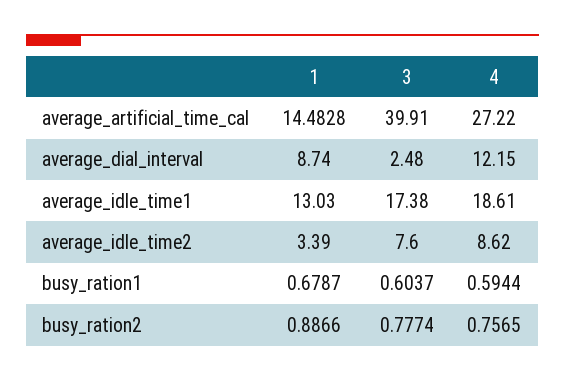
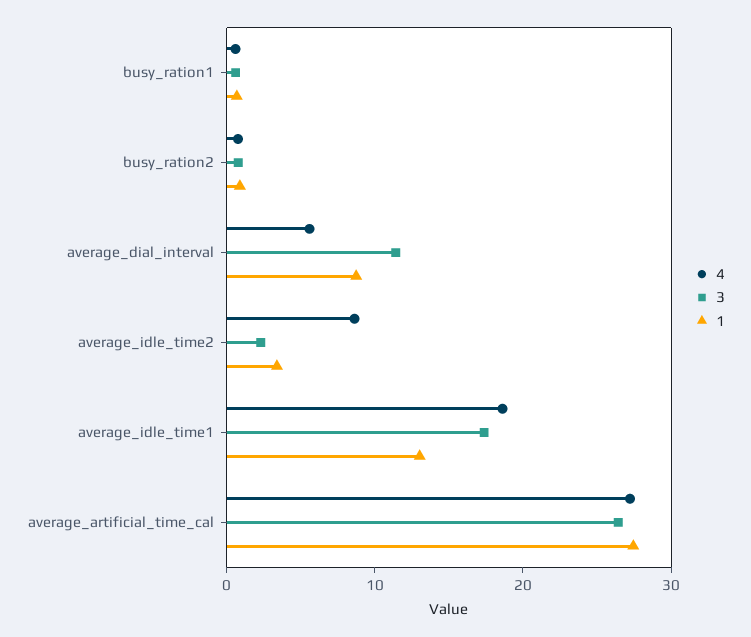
  {
    "1": {
-     "average_artificial_time_cal": 14.4828,
+     "average_artificial_time_cal": 28,
      "average_dial_interval": 8.74,
      "average_idle_time1": 13.03,
      "average_idle_time2": 3.39,
      "busy_ration1": 0.6787,
      "busy_ration2": 0.8866
    },
    "3": {
-     "average_artificial_time_cal": 39.91,
+     "average_artificial_time_cal": 26,
-     "average_dial_interval": 2.48,
+     "average_dial_interval": 12,
      "average_idle_time1": 17.38,
-     "average_idle_time2": 7.6,
+     "average_idle_time2": 2,
      "busy_ration1": 0.6037,
      "busy_ration2": 0.7774
    },
    "4": {
      "average_artificial_time_cal": 27.22,
-     "average_dial_interval": 12.15,
+     "average_dial_interval": 6,
      "average_idle_time1": 18.61,
      "average_idle_time2": 8.62,
      "busy_ration1": 0.5944,
      "busy_ration2": 0.7565
    }
  }

